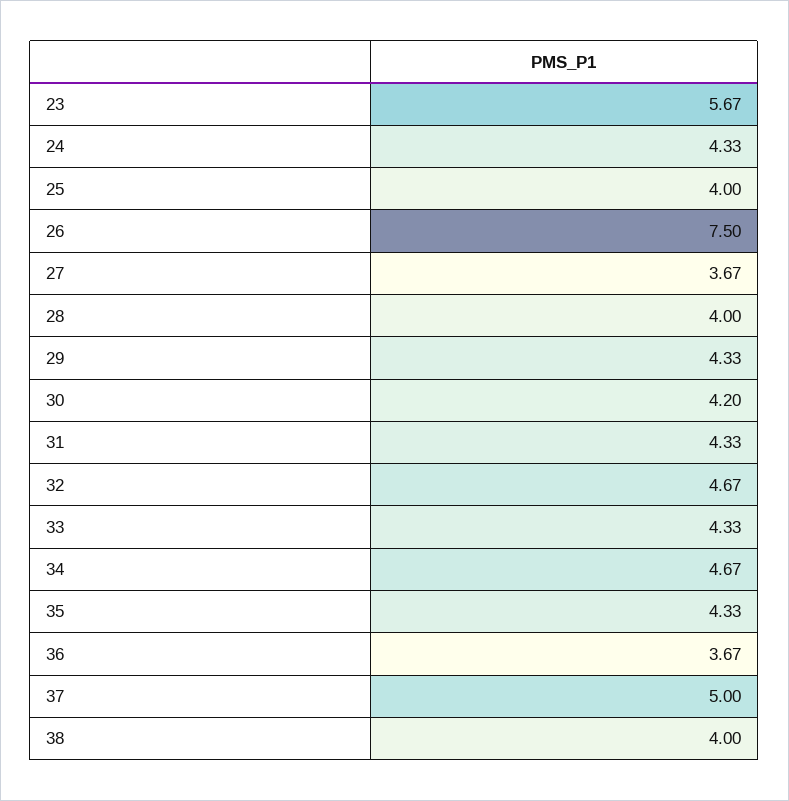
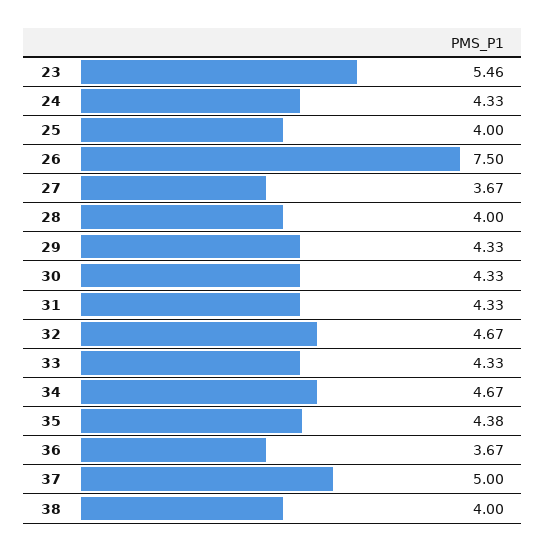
  {
-   "23": 5.67,
+   "23": 5.46,
    "24": 4.33,
    "25": 4,
    "26": 7.5,
    "27": 3.67,
    "28": 4,
    "29": 4.33,
-   "30": 4.2,
+   "30": 4.33,
    "31": 4.33,
    "32": 4.67,
    "33": 4.33,
    "34": 4.67,
-   "35": 4.33,
+   "35": 4.38,
    "36": 3.67,
    "37": 5,
    "38": 4
  }

